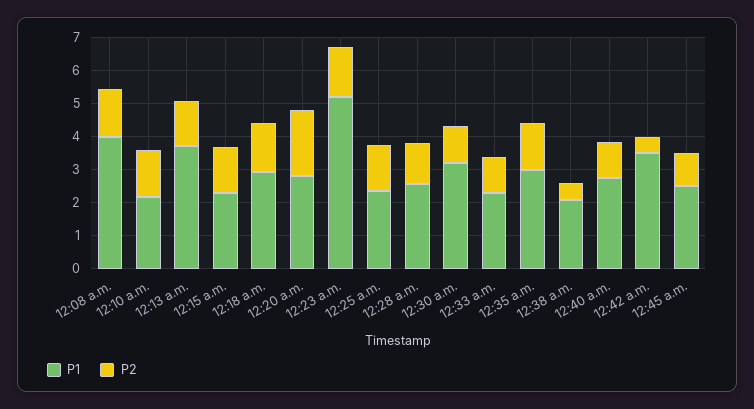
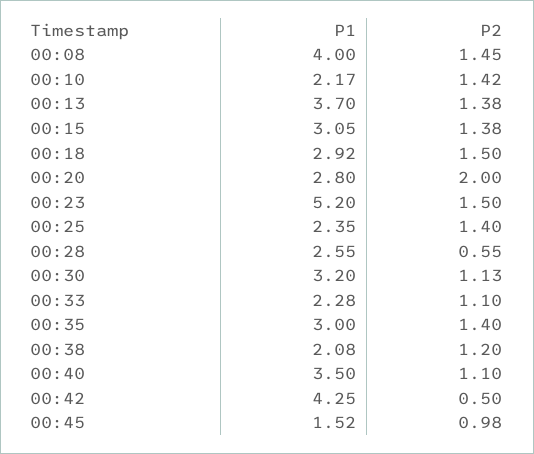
  {
    "P1": {
      "12:08 a.m.": 4,
      "12:10 a.m.": 2.17,
      "12:13 a.m.": 3.7,
-     "12:15 a.m.": 2.25,
+     "12:15 a.m.": 3.05,
      "12:18 a.m.": 2.92,
      "12:20 a.m.": 2.8,
      "12:23 a.m.": 5.2,
      "12:25 a.m.": 2.35,
      "12:28 a.m.": 2.55,
      "12:30 a.m.": 3.2,
      "12:33 a.m.": 2.28,
      "12:35 a.m.": 3,
      "12:38 a.m.": 2.08,
-     "12:40 a.m.": 2.75,
+     "12:40 a.m.": 3.5,
-     "12:42 a.m.": 3.5,
+     "12:42 a.m.": 4.25,
-     "12:45 a.m.": 2.5
+     "12:45 a.m.": 1.52
    },
    "P2": {
      "12:08 a.m.": 1.45,
      "12:10 a.m.": 1.42,
      "12:13 a.m.": 1.38,
      "12:15 a.m.": 1.38,
      "12:18 a.m.": 1.5,
      "12:20 a.m.": 2,
      "12:23 a.m.": 1.5,
      "12:25 a.m.": 1.4,
-     "12:28 a.m.": 1.25,
+     "12:28 a.m.": 0.55,
      "12:30 a.m.": 1.13,
      "12:33 a.m.": 1.1,
      "12:35 a.m.": 1.4,
-     "12:38 a.m.": 0.5,
+     "12:38 a.m.": 1.2,
      "12:40 a.m.": 1.1,
      "12:42 a.m.": 0.5,
      "12:45 a.m.": 0.98
    }
  }

